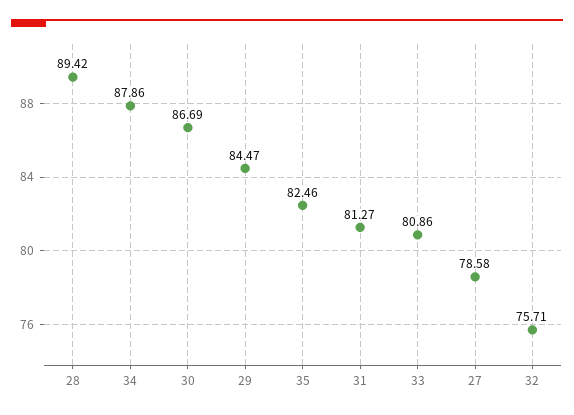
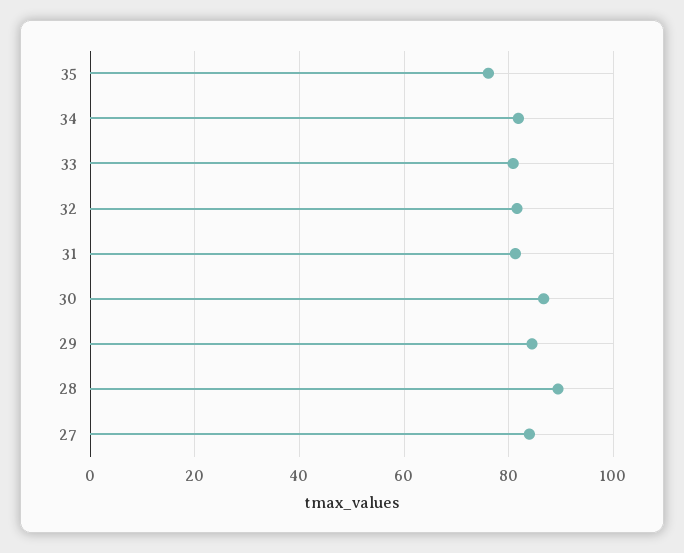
  {
    "28": 89.42,
-   "34": 87.86,
+   "34": 82,
    "30": 86.69,
    "29": 84.47,
-   "35": 82.46,
+   "35": 76,
    "31": 81.27,
    "33": 80.86,
-   "27": 78.58,
+   "27": 84,
-   "32": 75.71
+   "32": 82
  }

